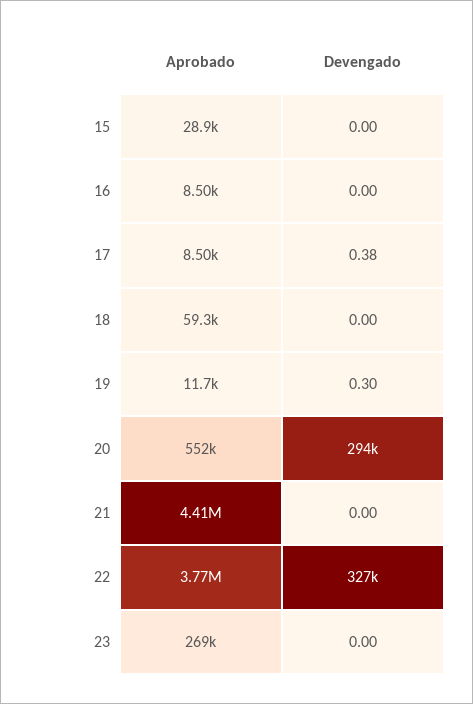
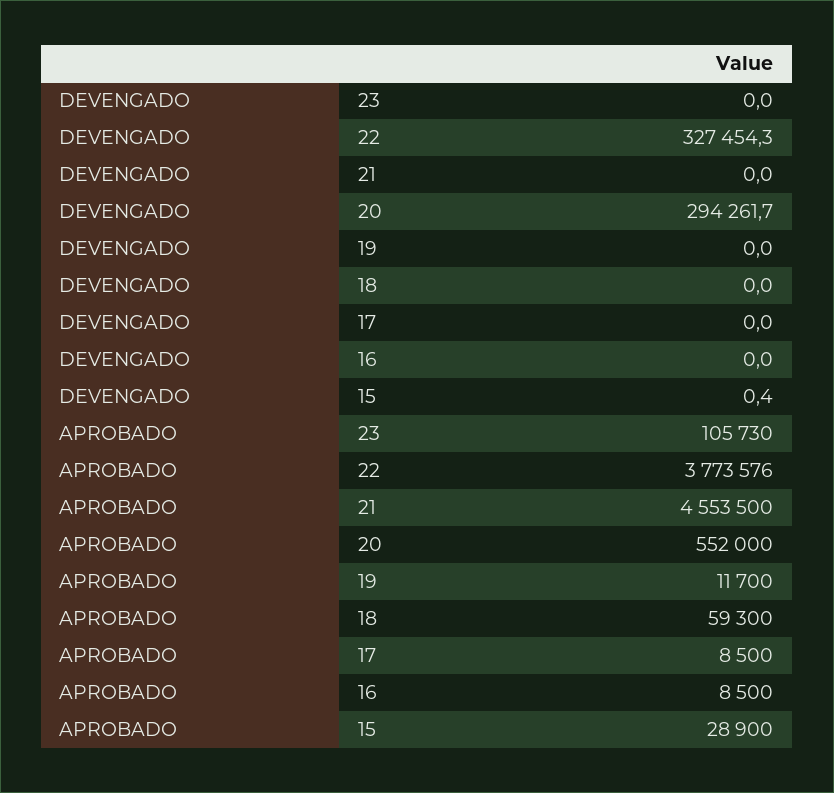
  {
    "Aprobado": {
      "15": 28900,
      "16": 8500,
      "17": 8500,
      "18": 59300,
      "19": 11700,
      "20": 552000,
-     "21": 4410000,
+     "21": 4553500,
      "22": 3773576,
-     "23": 269000
+     "23": 105730
    },
    "Devengado": {
-     "15": 0,
+     "15": 0.4,
      "16": 0,
-     "17": 0.38,
+     "17": 0,
      "18": 0,
-     "19": 0.3,
+     "19": 0,
      "20": 294261.7,
      "21": 0,
      "22": 327454.3,
      "23": 0
    }
  }

